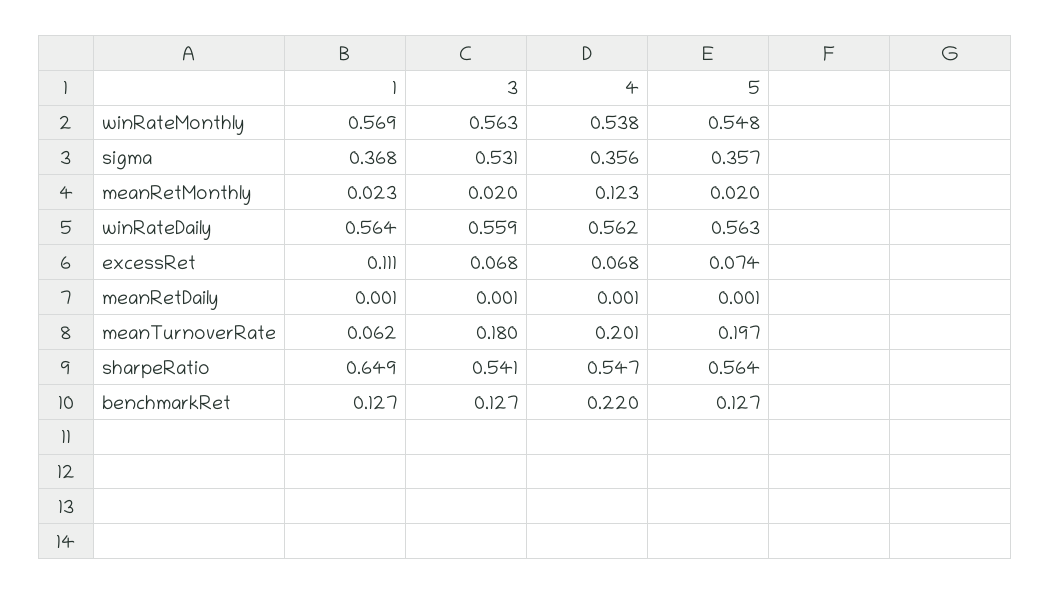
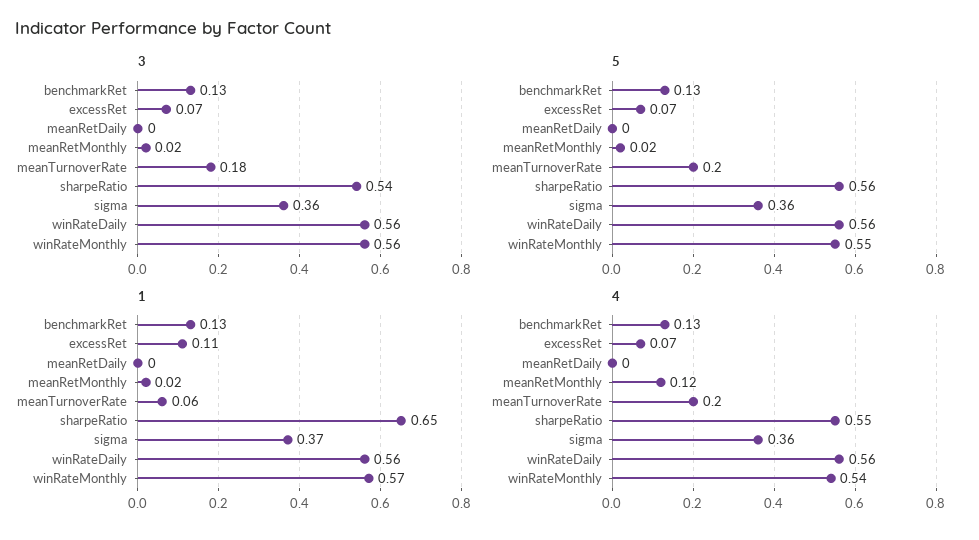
  {
    "1": {
      "winRateMonthly": 0.569,
      "sigma": 0.368,
      "meanRetMonthly": 0.023,
      "winRateDaily": 0.564,
      "excessRet": 0.111,
      "meanRetDaily": 0.001,
      "meanTurnoverRate": 0.062,
      "sharpeRatio": 0.649,
      "benchmarkRet": 0.127
    },
    "3": {
      "winRateMonthly": 0.563,
-     "sigma": 0.531,
+     "sigma": 0.36,
      "meanRetMonthly": 0.02,
      "winRateDaily": 0.559,
      "excessRet": 0.068,
      "meanRetDaily": 0.001,
      "meanTurnoverRate": 0.18,
      "sharpeRatio": 0.541,
      "benchmarkRet": 0.127
    },
    "4": {
      "winRateMonthly": 0.538,
      "sigma": 0.356,
      "meanRetMonthly": 0.123,
      "winRateDaily": 0.562,
      "excessRet": 0.068,
      "meanRetDaily": 0.001,
      "meanTurnoverRate": 0.201,
      "sharpeRatio": 0.547,
-     "benchmarkRet": 0.22
+     "benchmarkRet": 0.13
    },
    "5": {
      "winRateMonthly": 0.548,
      "sigma": 0.357,
      "meanRetMonthly": 0.02,
      "winRateDaily": 0.563,
      "excessRet": 0.074,
      "meanRetDaily": 0.001,
      "meanTurnoverRate": 0.197,
      "sharpeRatio": 0.564,
      "benchmarkRet": 0.127
    }
  }

